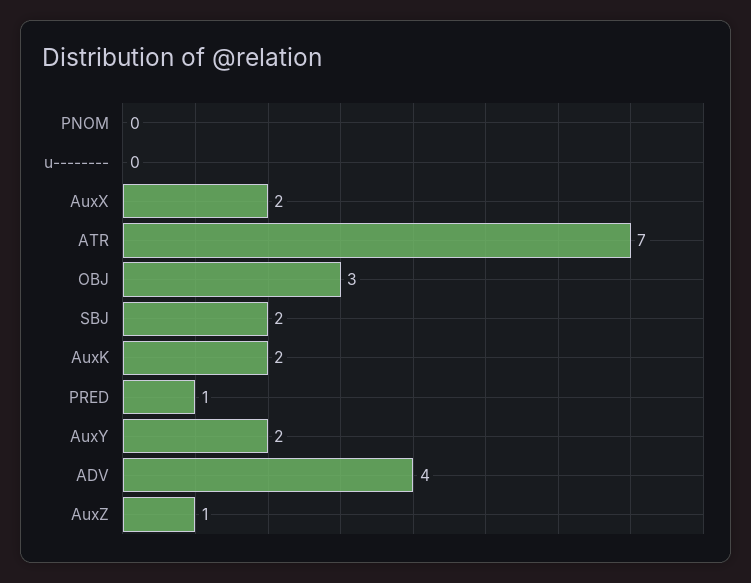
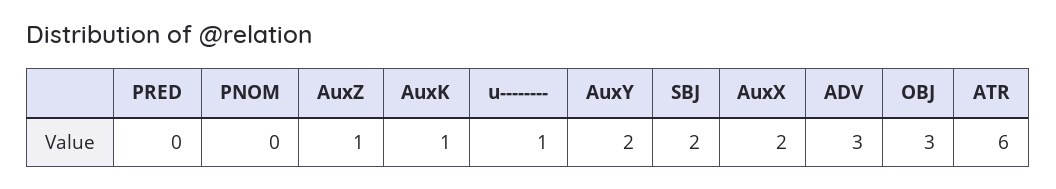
  {
    "PNOM": 0,
-   "u--------": 0,
+   "u--------": 1,
    "AuxX": 2,
-   "ATR": 7,
+   "ATR": 6,
    "OBJ": 3,
    "SBJ": 2,
-   "AuxK": 2,
+   "AuxK": 1,
-   "PRED": 1,
+   "PRED": 0,
    "AuxY": 2,
-   "ADV": 4,
+   "ADV": 3,
    "AuxZ": 1
  }

